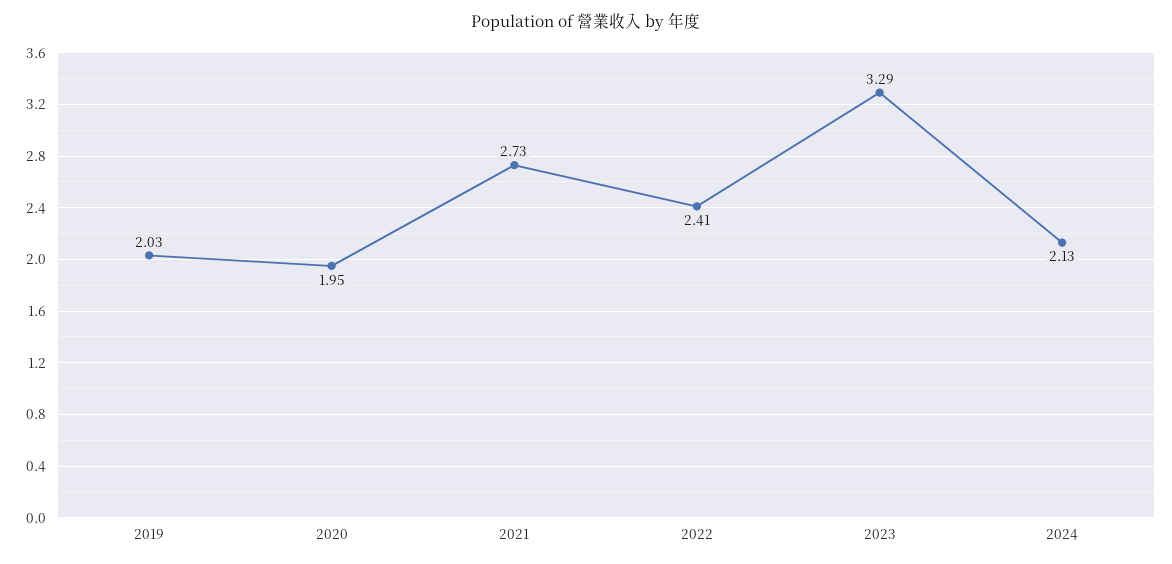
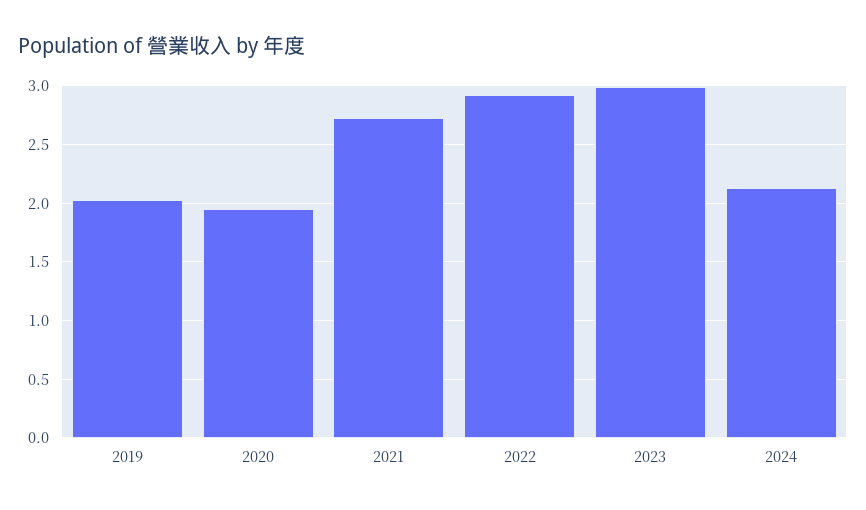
  {
    "2019": 2.03,
    "2020": 1.95,
    "2021": 2.73,
-   "2022": 2.41,
+   "2022": 2.9,
-   "2023": 3.29,
+   "2023": 3,
    "2024": 2.13
  }

